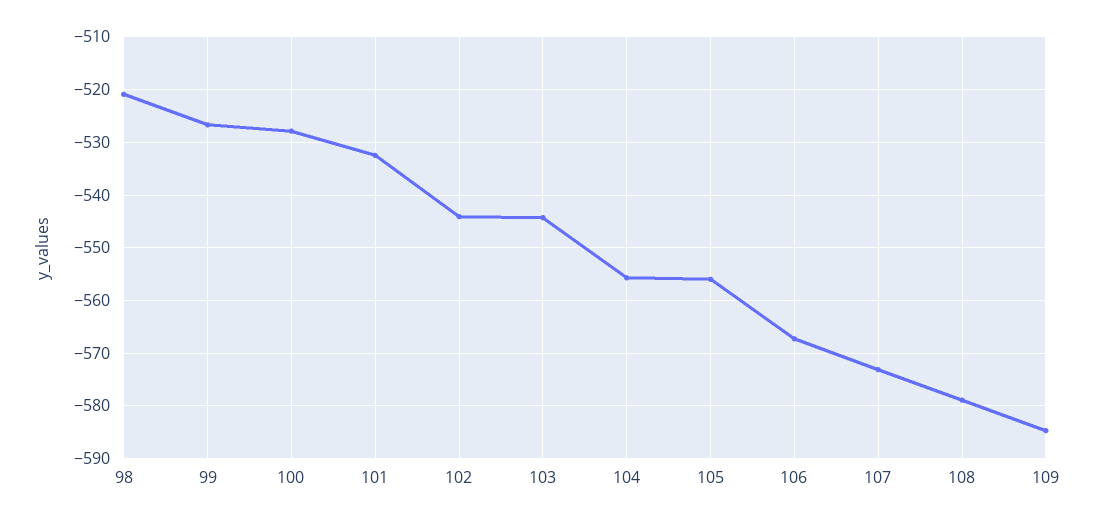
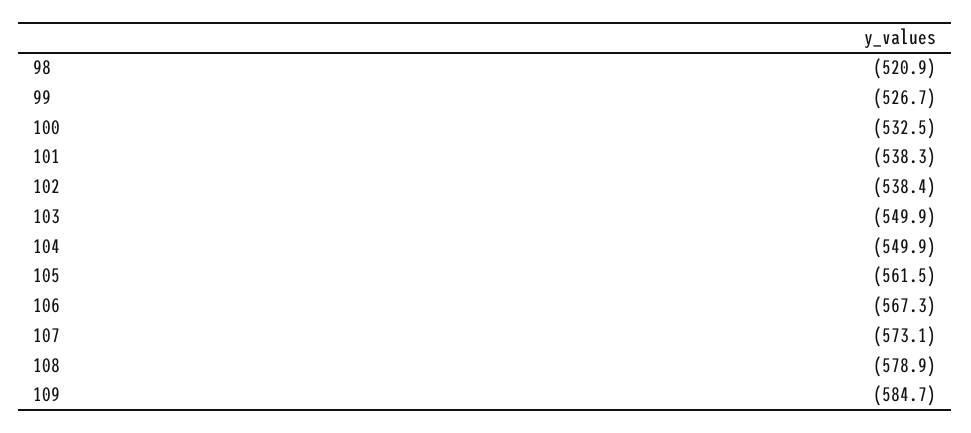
  {
    "98": -520.9,
    "99": -526.7,
-   "100": -528,
+   "100": -532.5,
-   "101": -532,
+   "101": -538.3,
-   "102": -544,
+   "102": -538.4,
-   "103": -544,
+   "103": -549.9,
-   "104": -556,
+   "104": -549.9,
-   "105": -556,
+   "105": -561.5,
    "106": -567.3,
    "107": -573.1,
    "108": -578.9,
    "109": -584.7
  }

